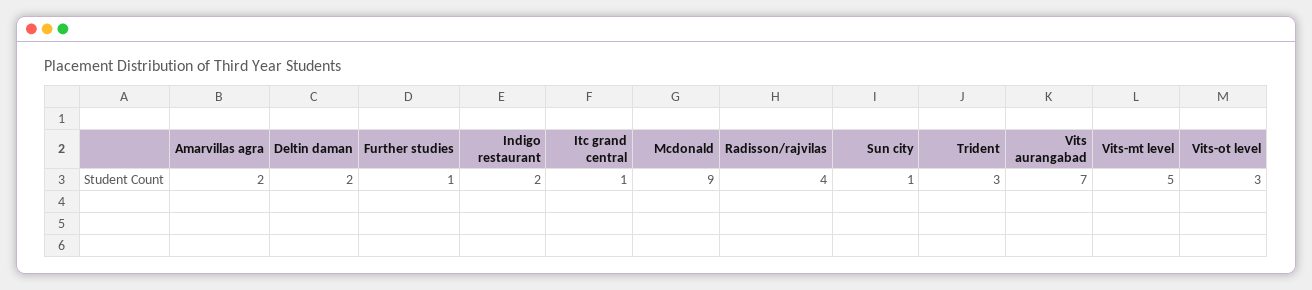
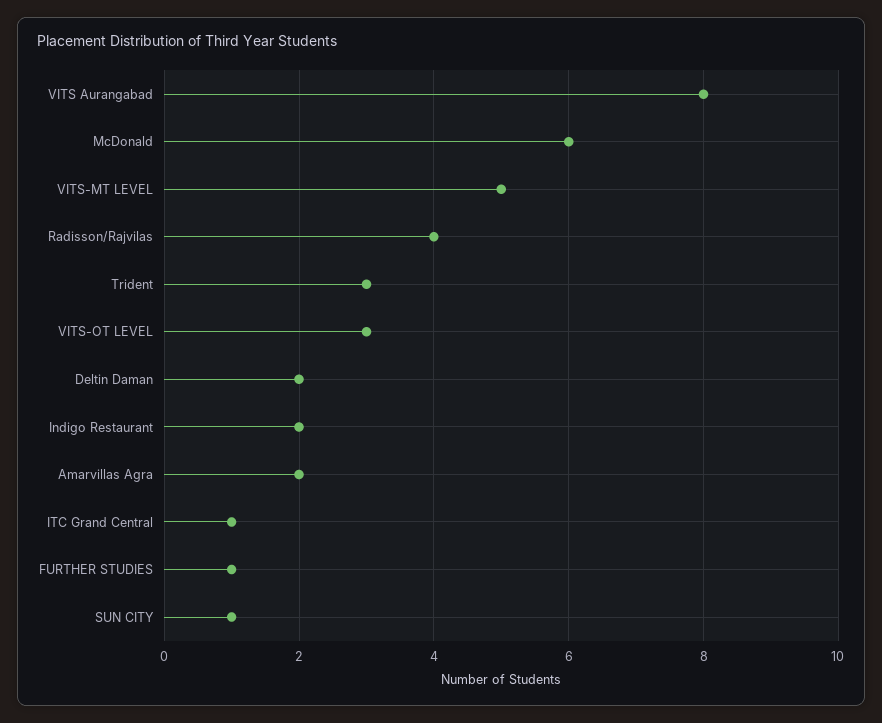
  {
    "Amarvillas agra": 2,
    "Deltin daman": 2,
    "Further studies": 1,
    "Indigo restaurant": 2,
    "Itc grand central": 1,
-   "Mcdonald": 9,
+   "Mcdonald": 6,
    "Radisson/rajvilas": 4,
    "Sun city": 1,
    "Trident": 3,
-   "Vits aurangabad": 7,
+   "Vits aurangabad": 8,
    "Vits-mt level": 5,
    "Vits-ot level": 3
  }

